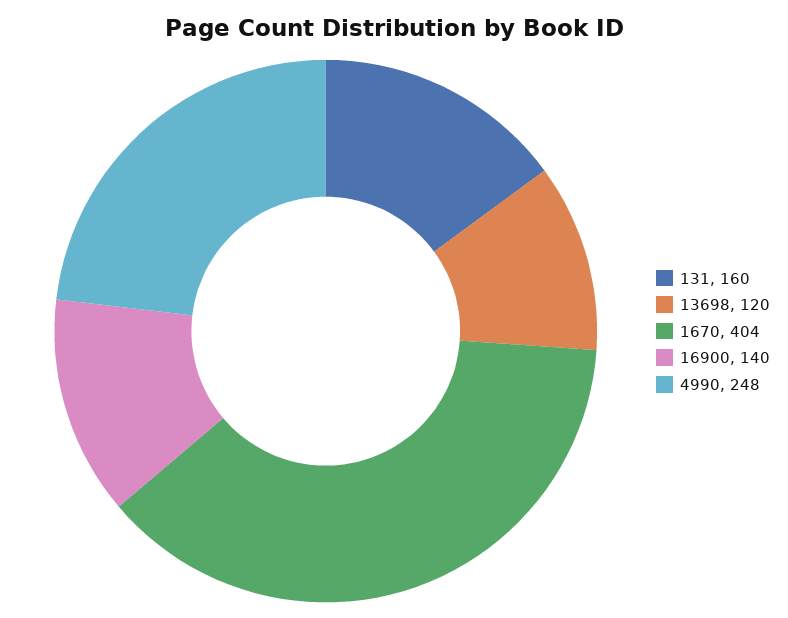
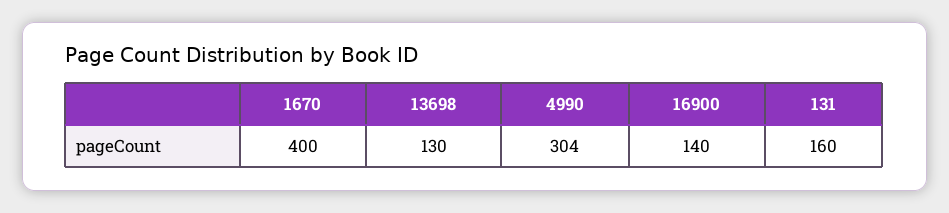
  {
    "131": 160,
-   "13698": 120,
+   "13698": 130,
-   "1670": 404,
+   "1670": 400,
    "16900": 140,
-   "4990": 248
+   "4990": 304
  }

